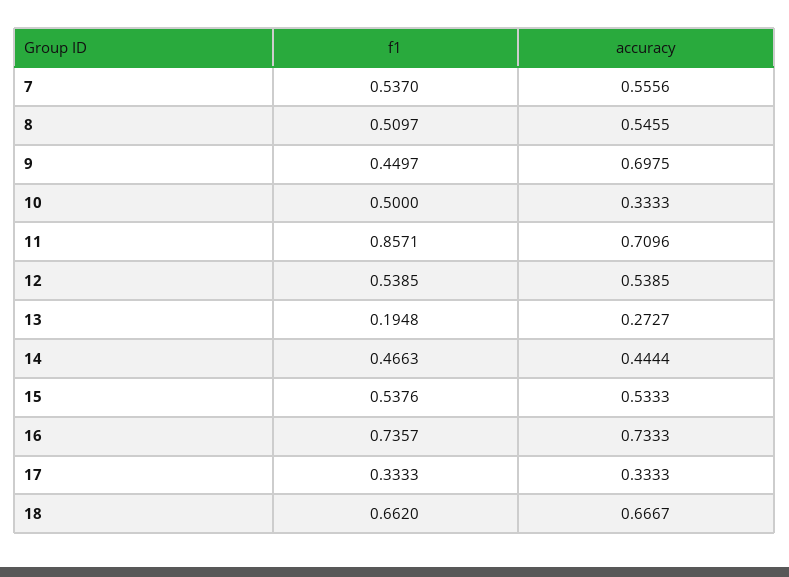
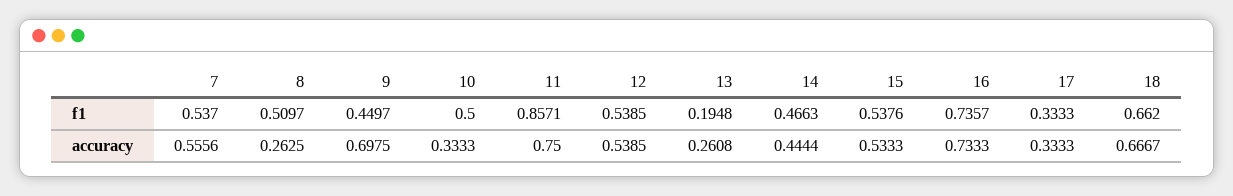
  {
    "f1": {
      "7": 0.537,
      "8": 0.5097,
      "9": 0.4497,
      "10": 0.5,
      "11": 0.8571,
      "12": 0.5385,
      "13": 0.1948,
      "14": 0.4663,
      "15": 0.5376,
      "16": 0.7357,
      "17": 0.3333,
      "18": 0.662
    },
    "accuracy": {
      "7": 0.5556,
-     "8": 0.5455,
+     "8": 0.2625,
      "9": 0.6975,
      "10": 0.3333,
-     "11": 0.7096,
+     "11": 0.75,
      "12": 0.5385,
-     "13": 0.2727,
+     "13": 0.2608,
      "14": 0.4444,
      "15": 0.5333,
      "16": 0.7333,
      "17": 0.3333,
      "18": 0.6667
    }
  }

